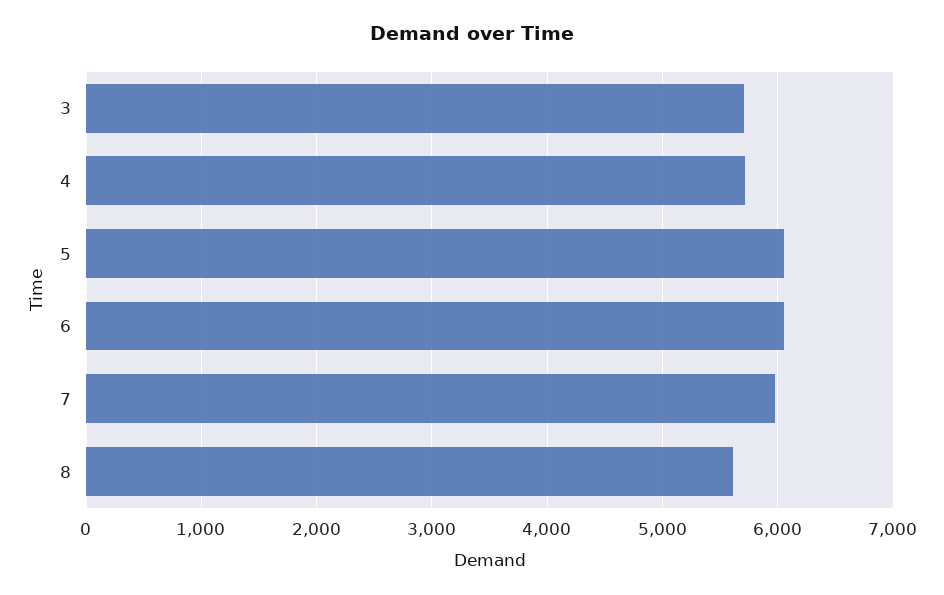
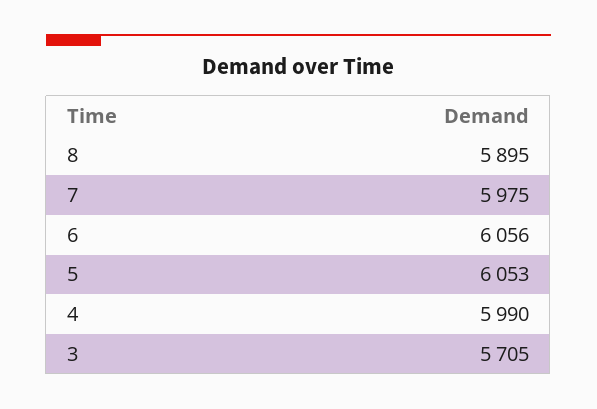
  {
    "3": 5705,
-   "4": 5700,
+   "4": 5990,
    "5": 6053,
    "6": 6056,
    "7": 5975,
-   "8": 5600
+   "8": 5895
  }

